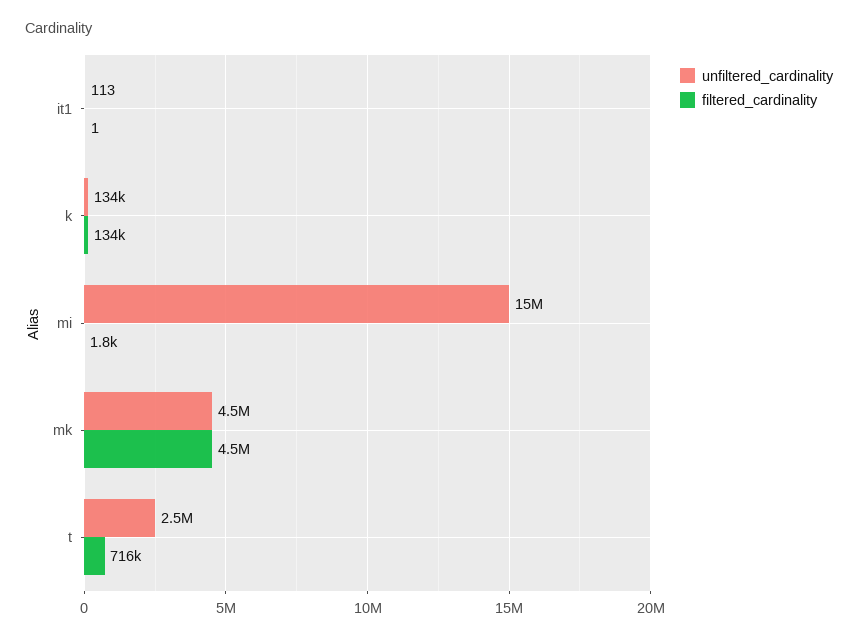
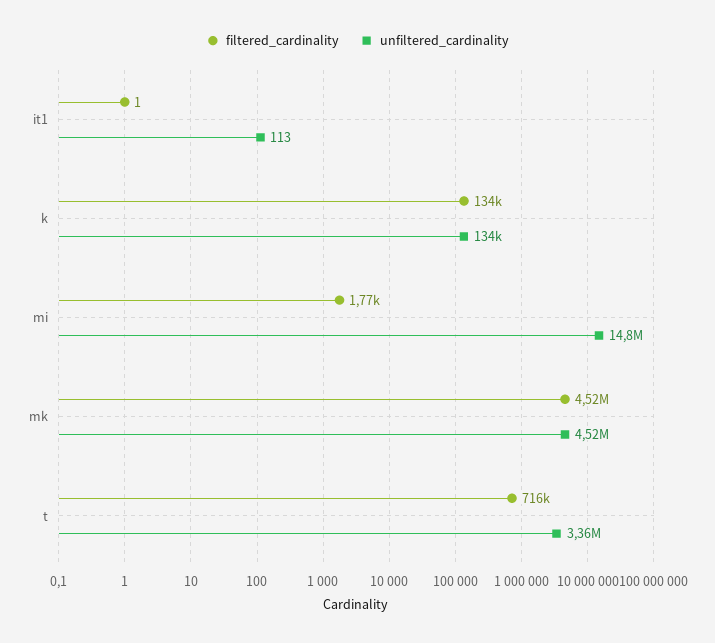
  {
    "unfiltered_cardinality": {
      "it1": 113,
      "k": 134000,
      "mi": 14800000,
      "mk": 4520000,
-     "t": 2500000
+     "t": 3360000
    },
    "filtered_cardinality": {
      "it1": 1,
      "k": 134000,
      "mi": 1770,
      "mk": 4520000,
      "t": 716000
    }
  }

